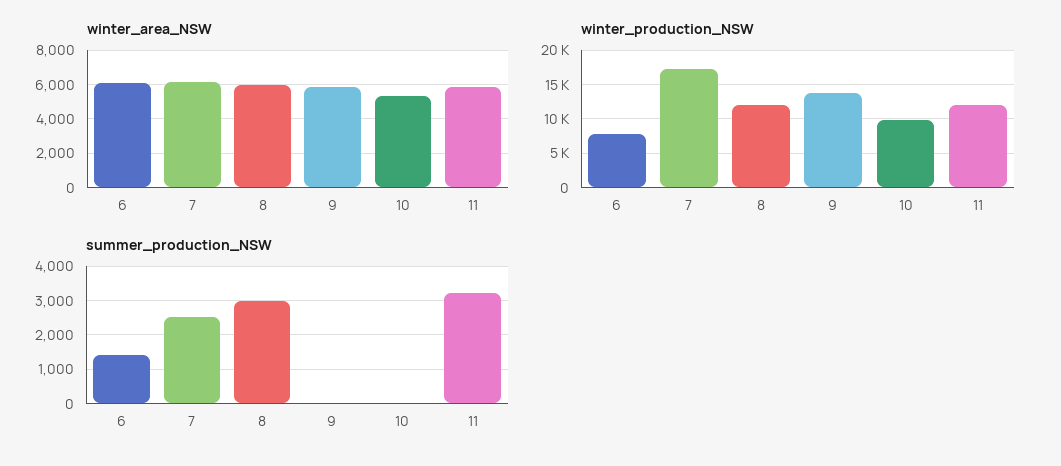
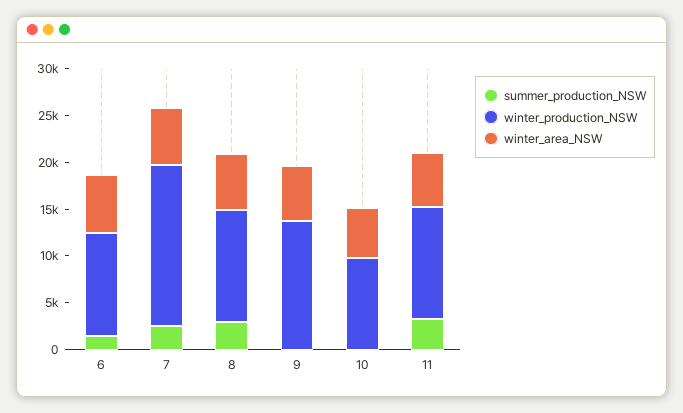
  {
    "winter_area_NSW": {
      "6": 6000,
      "7": 6000,
      "8": 6000,
      "9": 6000,
      "10": 5500,
      "11": 6000
    },
    "winter_production_NSW": {
-     "6": 8000,
+     "6": 11000,
      "7": 17000,
      "8": 12000,
      "9": 14000,
      "10": 10000,
      "11": 12000
    },
    "summer_production_NSW": {
      "6": 1400,
      "7": 2600,
      "8": 3000,
      "9": 0,
      "10": 0,
      "11": 3200
    }
  }

